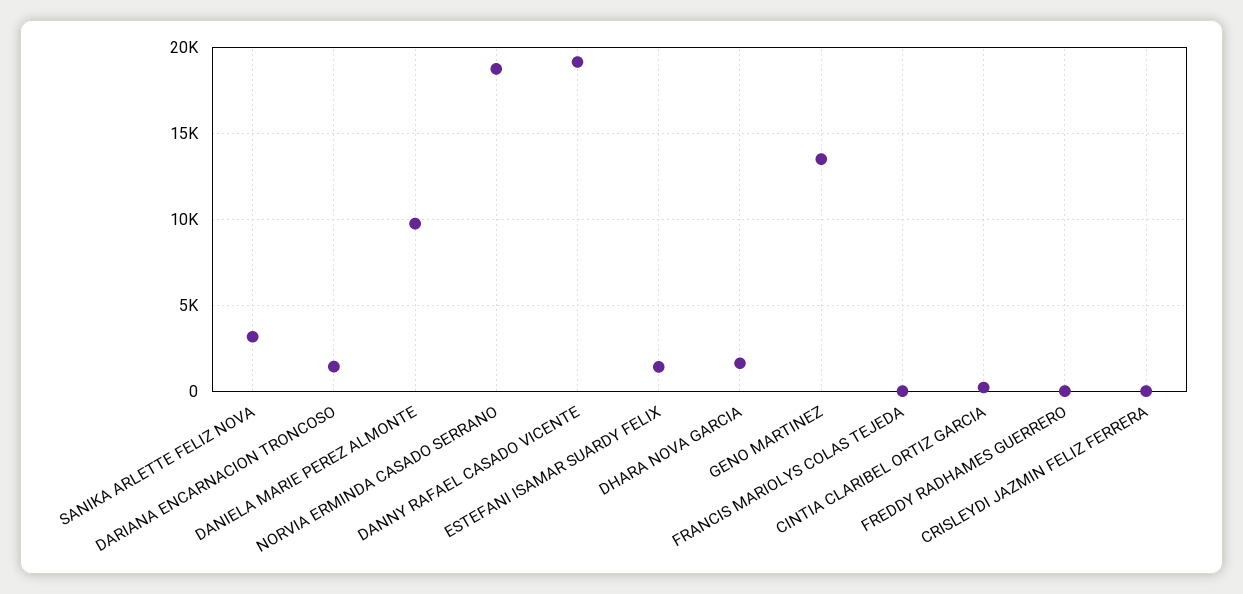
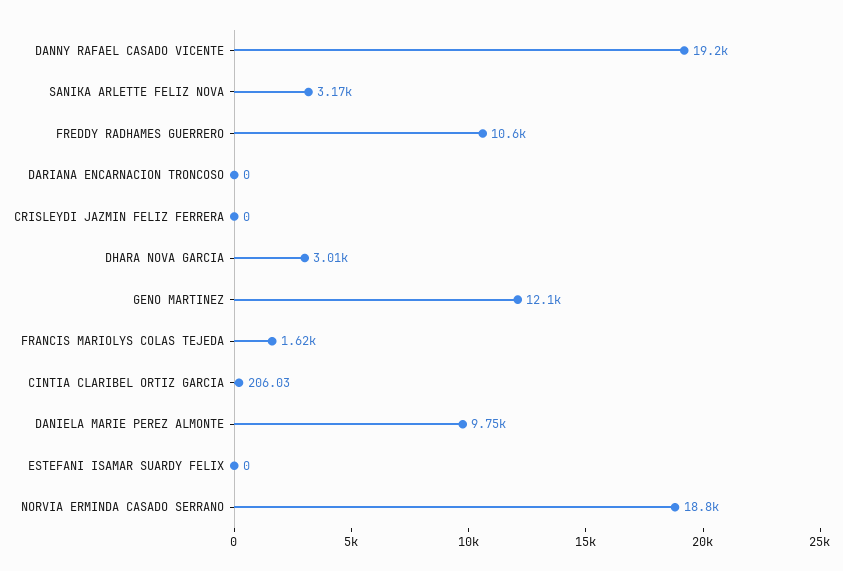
  {
    "SANIKA ARLETTE FELIZ NOVA": 3170,
-   "DARIANA ENCARNACION TRONCOSO": 1500,
+   "DARIANA ENCARNACION TRONCOSO": 0,
    "DANIELA MARIE PEREZ ALMONTE": 9750,
    "NORVIA ERMINDA CASADO SERRANO": 18800,
    "DANNY RAFAEL CASADO VICENTE": 19200,
-   "ESTEFANI ISAMAR SUARDY FELIX": 1500,
+   "ESTEFANI ISAMAR SUARDY FELIX": 0,
-   "DHARA NOVA GARCIA": 1500,
+   "DHARA NOVA GARCIA": 3010,
-   "GENO MARTINEZ": 13500,
+   "GENO MARTINEZ": 12100,
-   "FRANCIS MARIOLYS COLAS TEJEDA": 0,
+   "FRANCIS MARIOLYS COLAS TEJEDA": 1620,
    "CINTIA CLARIBEL ORTIZ GARCIA": 206.03,
-   "FREDDY RADHAMES GUERRERO": 0,
+   "FREDDY RADHAMES GUERRERO": 10600,
    "CRISLEYDI JAZMIN FELIZ FERRERA": 0
  }

